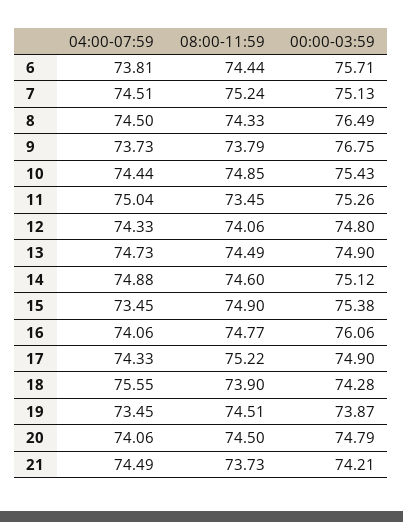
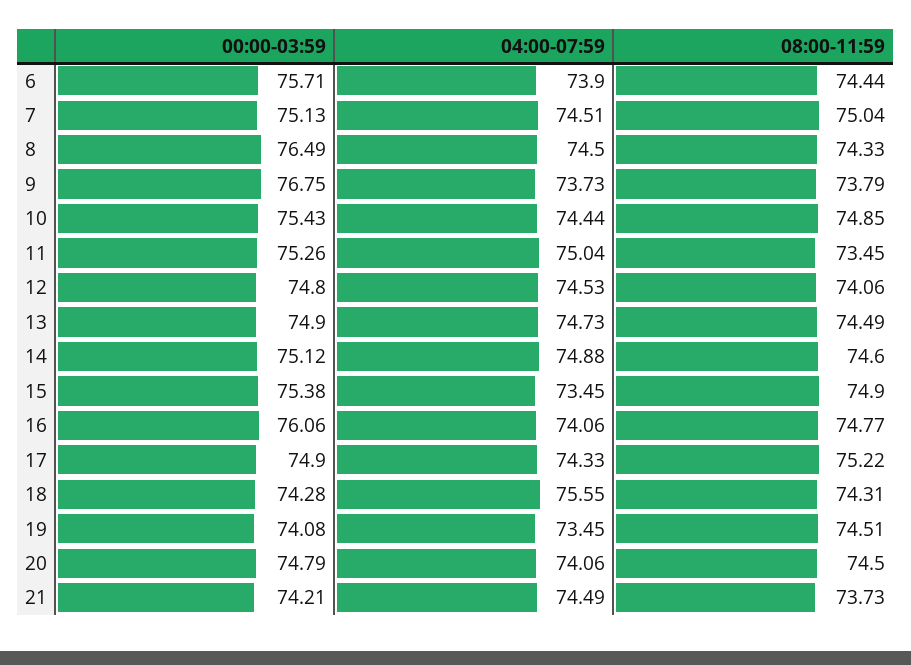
  {
    "04:00-07:59": {
-     "6": 73.81,
+     "6": 73.9,
      "7": 74.51,
      "8": 74.5,
      "9": 73.73,
      "10": 74.44,
      "11": 75.04,
-     "12": 74.33,
+     "12": 74.53,
      "13": 74.73,
      "14": 74.88,
      "15": 73.45,
      "16": 74.06,
      "17": 74.33,
      "18": 75.55,
      "19": 73.45,
      "20": 74.06,
      "21": 74.49
    },
    "08:00-11:59": {
      "6": 74.44,
-     "7": 75.24,
+     "7": 75.04,
      "8": 74.33,
      "9": 73.79,
      "10": 74.85,
      "11": 73.45,
      "12": 74.06,
      "13": 74.49,
      "14": 74.6,
      "15": 74.9,
      "16": 74.77,
      "17": 75.22,
-     "18": 73.9,
+     "18": 74.31,
      "19": 74.51,
      "20": 74.5,
      "21": 73.73
    },
    "00:00-03:59": {
      "6": 75.71,
      "7": 75.13,
      "8": 76.49,
      "9": 76.75,
      "10": 75.43,
      "11": 75.26,
      "12": 74.8,
      "13": 74.9,
      "14": 75.12,
      "15": 75.38,
      "16": 76.06,
      "17": 74.9,
      "18": 74.28,
-     "19": 73.87,
+     "19": 74.08,
      "20": 74.79,
      "21": 74.21
    }
  }

